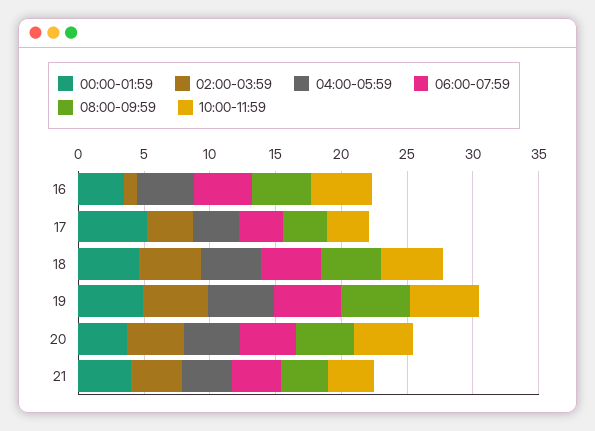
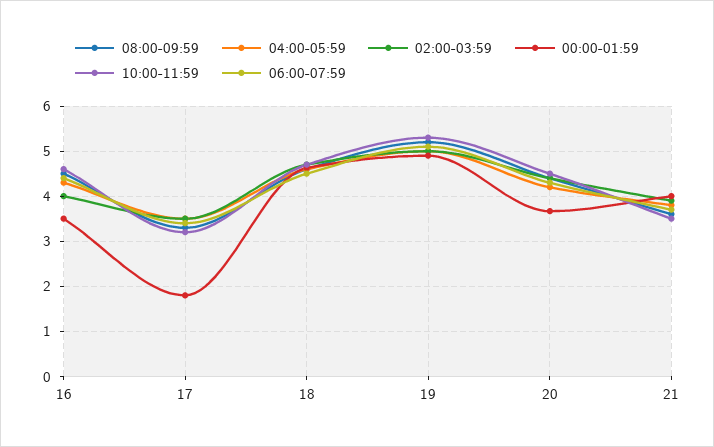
  {
    "00:00-01:59": {
      "16": 3.6,
-     "17": 5,
+     "17": 1.8,
      "18": 4.6,
      "19": 5,
      "20": 3.6,
      "21": 4
    },
    "02:00-03:59": {
-     "16": 1,
+     "16": 4,
      "17": 3.6,
      "18": 4.8,
      "19": 5,
      "20": 4.4,
      "21": 4
    },
    "04:00-05:59": {
      "16": 4.4,
      "17": 3.6,
      "18": 4.6,
      "19": 5,
      "20": 4.2,
      "21": 3.8
    },
    "06:00-07:59": {
      "16": 4.4,
      "17": 3.4,
      "18": 4.6,
      "19": 5.2,
      "20": 4.4,
      "21": 3.8
    },
    "08:00-09:59": {
      "16": 4.6,
      "17": 3.4,
      "18": 4.6,
      "19": 5.2,
      "20": 4.4,
      "21": 3.6
    },
    "10:00-11:59": {
      "16": 4.6,
      "17": 3.2,
      "18": 4.8,
      "19": 5.4,
      "20": 4.6,
      "21": 3.6
    }
  }

